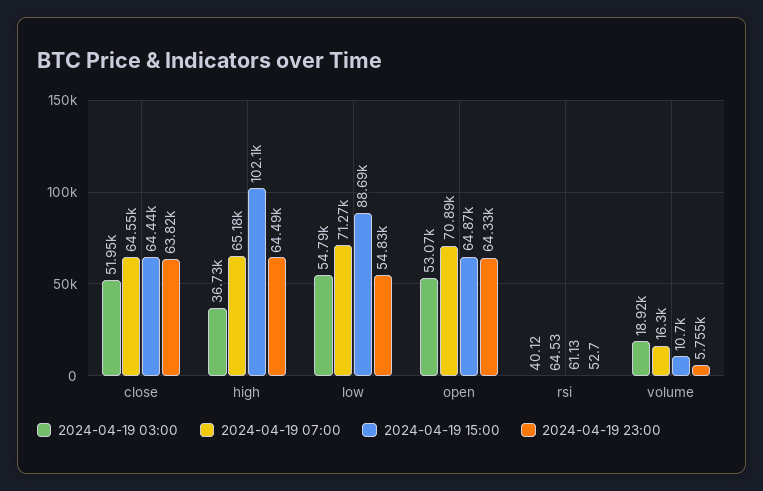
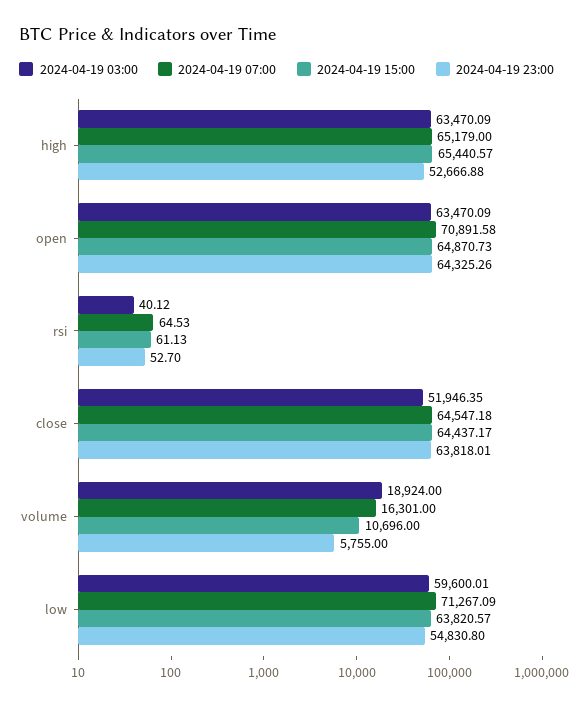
  {
    "2024-04-19 03:00": {
      "close": 51946.35,
-     "high": 36730,
+     "high": 63470.09,
-     "low": 54790,
+     "low": 59600.01,
-     "open": 53070,
+     "open": 63470.09,
      "rsi": 40.12,
      "volume": 18924
    },
    "2024-04-19 07:00": {
      "close": 64547.18,
      "high": 65179,
      "low": 71267.09,
      "open": 70891.58,
      "rsi": 64.53,
      "volume": 16301
    },
    "2024-04-19 15:00": {
      "close": 64437.17,
-     "high": 102100,
+     "high": 65440.57,
-     "low": 88690,
+     "low": 63820.57,
      "open": 64870.73,
      "rsi": 61.13,
      "volume": 10696
    },
    "2024-04-19 23:00": {
      "close": 63818.01,
-     "high": 64490,
+     "high": 52666.88,
      "low": 54830.8,
      "open": 64325.26,
      "rsi": 52.7,
      "volume": 5755
    }
  }

